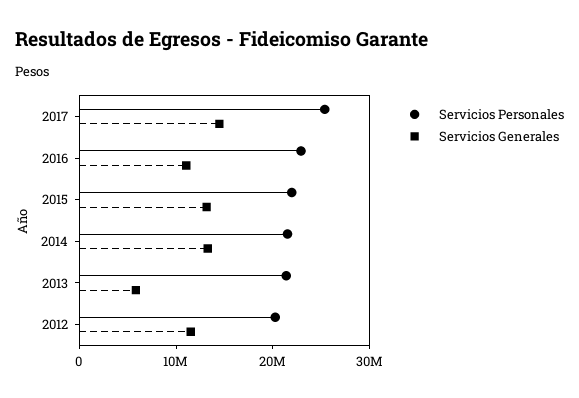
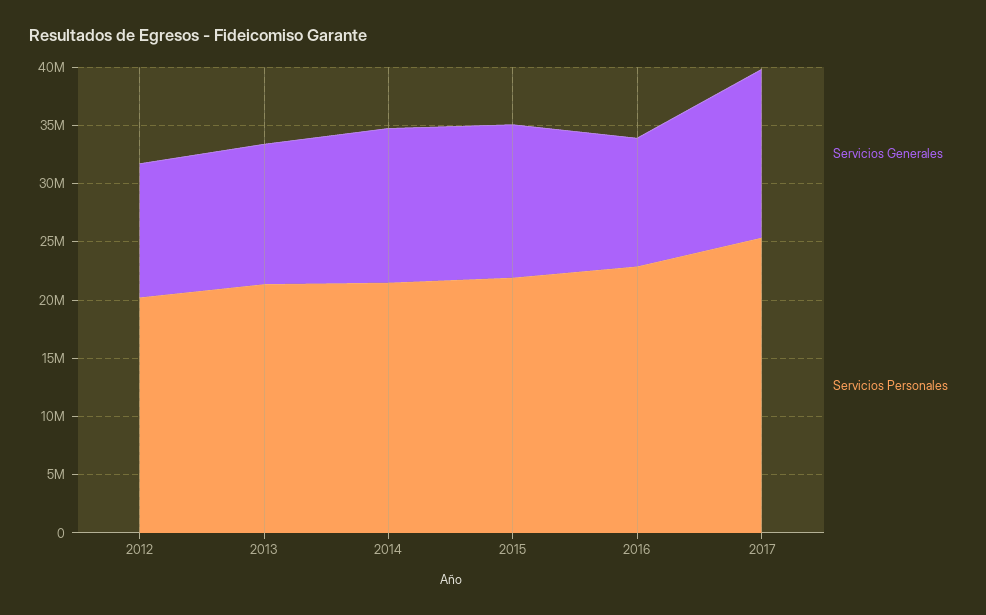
  {
    "Servicios Personales": {
      "2017": 25000000,
      "2016": 23000000,
      "2015": 22000000,
      "2014": 22000000,
      "2013": 21000000,
      "2012": 20000000
    },
    "Servicios Generales": {
      "2017": 14000000,
      "2016": 11000000,
      "2015": 13000000,
      "2014": 13000000,
-     "2013": 6000000,
+     "2013": 12000000,
      "2012": 11000000
    }
  }

